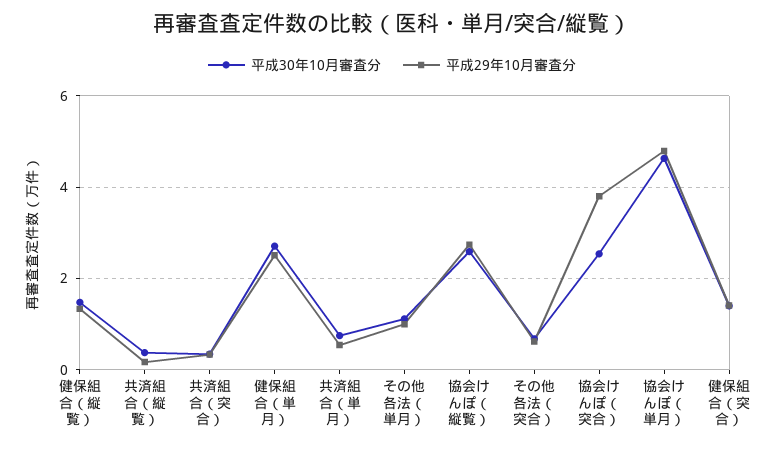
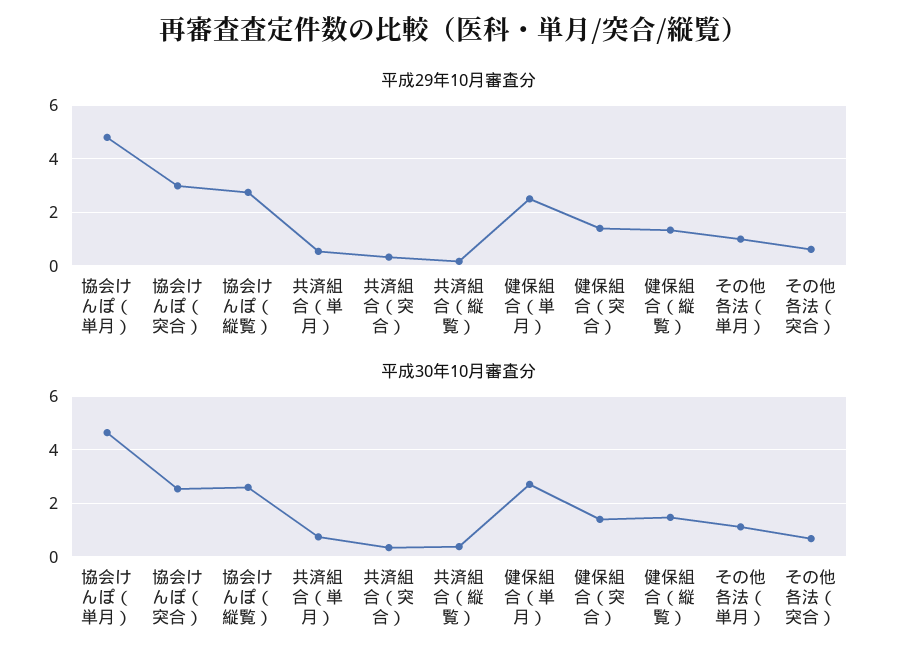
  {
    "平成30年10月審査分": {
      "健保組合（縦覧）": 1.4,
      "共済組合（縦覧）": 0.4,
      "共済組合（突合）": 0.4,
      "健保組合（単月）": 2.8,
      "共済組合（単月）": 0.8,
      "その他各法（単月）": 1.2,
      "協会けんぽ（縦覧）": 2.6,
      "その他各法（突合）": 0.6,
      "協会けんぽ（突合）": 2.6,
      "協会けんぽ（単月）": 4.6,
      "健保組合（突合）": 1.4
    },
    "平成29年10月審査分": {
      "健保組合（縦覧）": 1.4,
      "共済組合（縦覧）": 0.2,
      "共済組合（突合）": 0.4,
      "健保組合（単月）": 2.6,
      "共済組合（単月）": 0.6,
      "その他各法（単月）": 1,
      "協会けんぽ（縦覧）": 2.8,
      "その他各法（突合）": 0.6,
-     "協会けんぽ（突合）": 3.8,
+     "協会けんぽ（突合）": 3,
      "協会けんぽ（単月）": 4.8,
      "健保組合（突合）": 1.4
    }
  }

